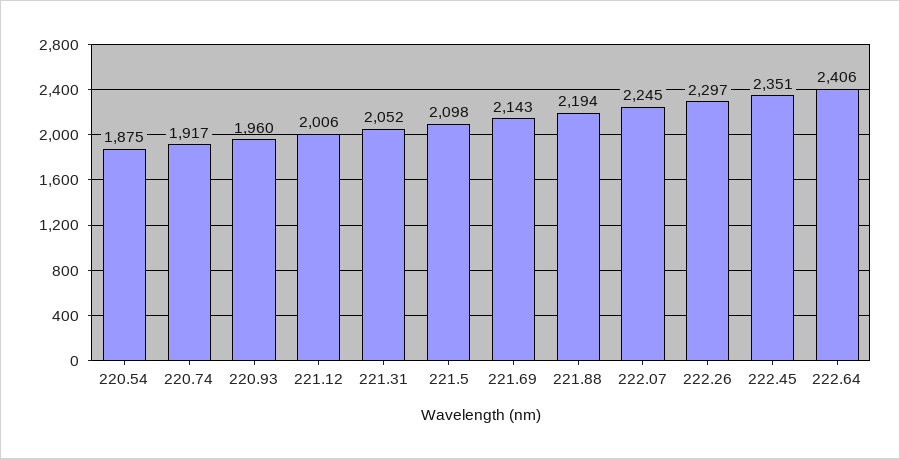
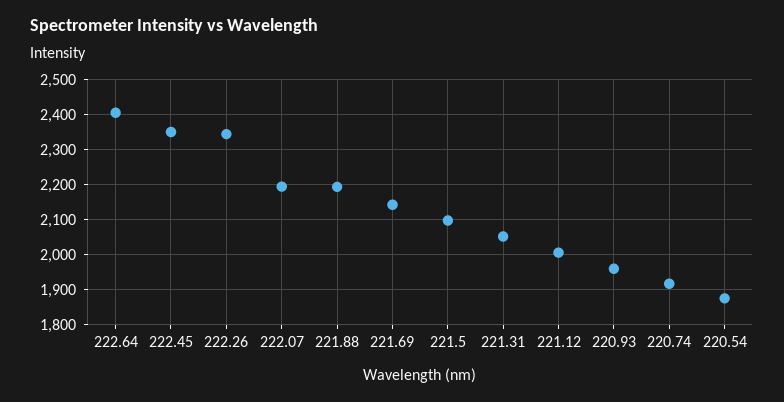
  {
    "220.54": 1875,
    "220.74": 1917,
    "220.93": 1960,
    "221.12": 2006,
    "221.31": 2052,
    "221.5": 2098,
    "221.69": 2143,
    "221.88": 2194,
-   "222.07": 2245,
+   "222.07": 2200,
-   "222.26": 2297,
+   "222.26": 2340,
    "222.45": 2351,
    "222.64": 2406
  }

